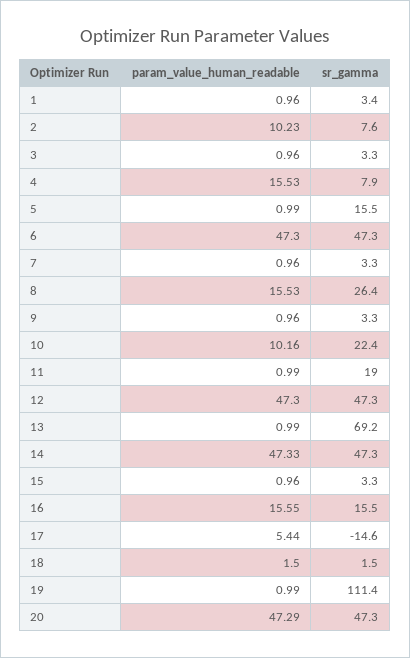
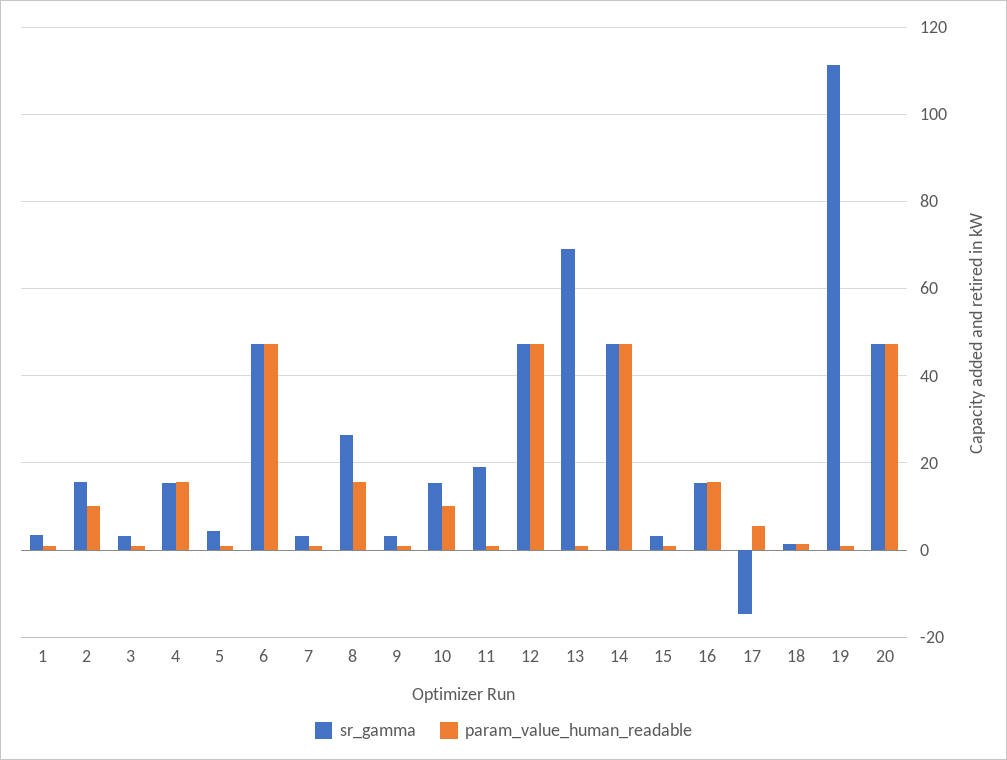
  {
    "param_value_human_readable": {
      "1": 0.96,
      "2": 10.23,
      "3": 0.96,
      "4": 15.53,
      "5": 0.99,
      "6": 47.3,
      "7": 0.96,
      "8": 15.53,
      "9": 0.96,
      "10": 10.16,
      "11": 0.99,
      "12": 47.3,
      "13": 0.99,
      "14": 47.33,
      "15": 0.96,
      "16": 15.55,
      "17": 5.44,
      "18": 1.5,
      "19": 0.99,
      "20": 47.29
    },
    "sr_gamma": {
      "1": 3.4,
-     "2": 7.6,
+     "2": 16,
      "3": 3.3,
-     "4": 7.9,
+     "4": 16,
-     "5": 15.5,
+     "5": 4,
      "6": 47.3,
      "7": 3.3,
      "8": 26.4,
      "9": 3.3,
-     "10": 22.4,
+     "10": 16,
      "11": 19,
      "12": 47.3,
      "13": 69.2,
      "14": 47.3,
      "15": 3.3,
      "16": 15.5,
      "17": -14.6,
      "18": 1.5,
      "19": 111.4,
      "20": 47.3
    }
  }

